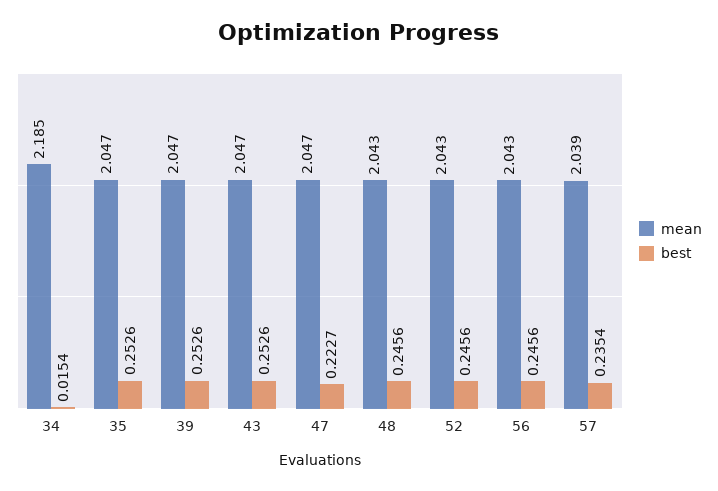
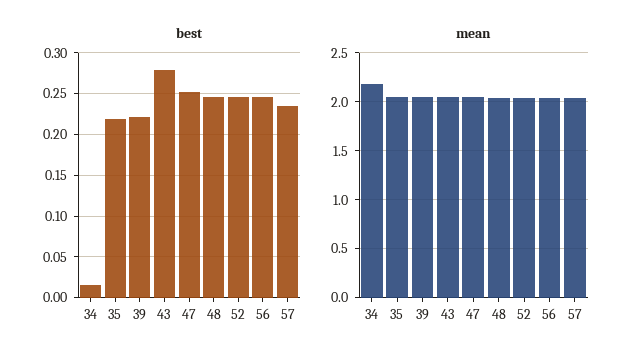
  {
    "mean": {
      "34": 2.185,
      "35": 2.047,
      "39": 2.047,
      "43": 2.047,
      "47": 2.047,
      "48": 2.043,
      "52": 2.043,
      "56": 2.043,
      "57": 2.039
    },
    "best": {
      "34": 0.0154,
-     "35": 0.2526,
+     "35": 0.22,
-     "39": 0.2526,
+     "39": 0.22,
-     "43": 0.2526,
+     "43": 0.28,
-     "47": 0.2227,
+     "47": 0.25,
      "48": 0.2456,
      "52": 0.2456,
      "56": 0.2456,
      "57": 0.2354
    }
  }

